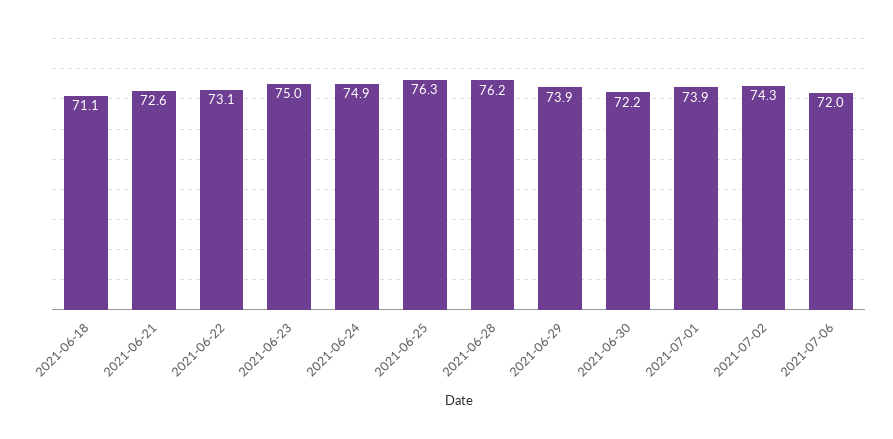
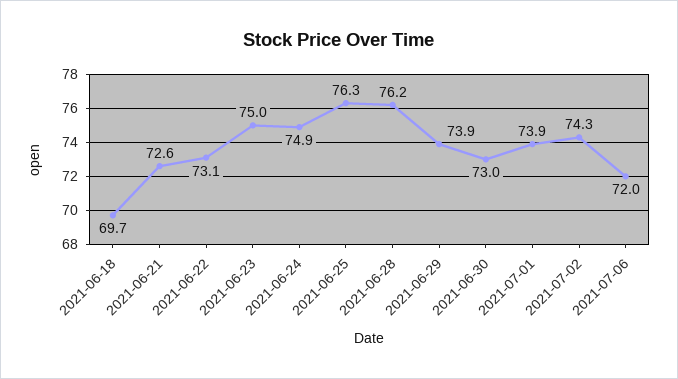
  {
-   "2021-06-18": 71.1,
+   "2021-06-18": 69.7,
    "2021-06-21": 72.6,
    "2021-06-22": 73.1,
    "2021-06-23": 75,
    "2021-06-24": 74.9,
    "2021-06-25": 76.3,
    "2021-06-28": 76.2,
    "2021-06-29": 73.9,
-   "2021-06-30": 72.2,
+   "2021-06-30": 73,
    "2021-07-01": 73.9,
    "2021-07-02": 74.3,
    "2021-07-06": 72
  }

